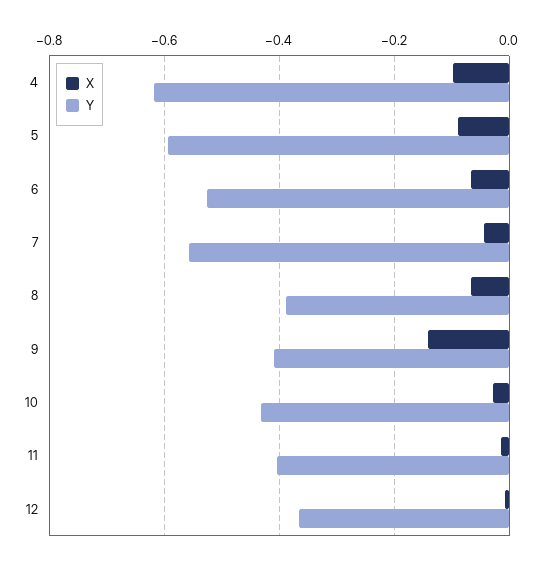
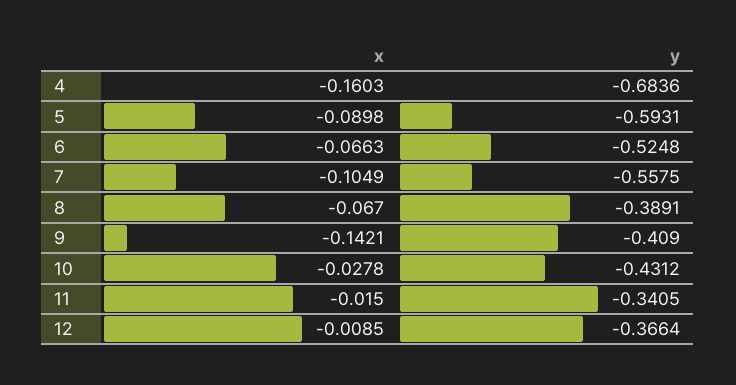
  {
    "X": {
-     "4": -0.1,
+     "4": -0.1603,
      "5": -0.0898,
      "6": -0.0663,
-     "7": -0.04,
+     "7": -0.1049,
      "8": -0.067,
      "9": -0.1421,
      "10": -0.0278,
      "11": -0.015,
      "12": -0.0085
    },
    "Y": {
-     "4": -0.62,
+     "4": -0.6836,
      "5": -0.5931,
      "6": -0.5248,
      "7": -0.5575,
      "8": -0.3891,
      "9": -0.409,
      "10": -0.4312,
-     "11": -0.4,
+     "11": -0.3405,
      "12": -0.3664
    }
  }

